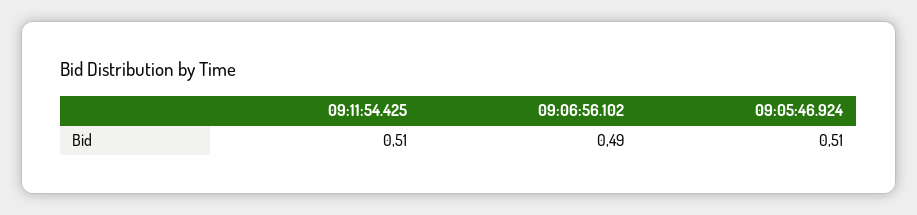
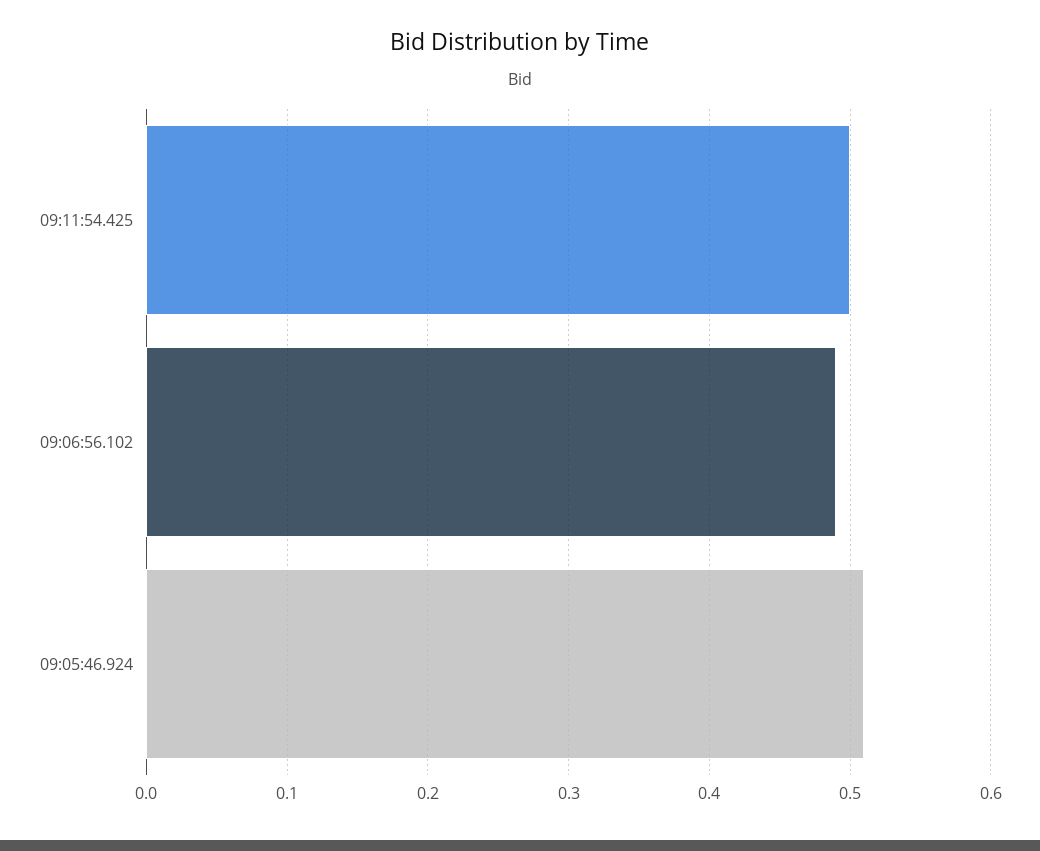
  {
-   "09:11:54.425": 0.51,
+   "09:11:54.425": 0.5,
    "09:06:56.102": 0.49,
    "09:05:46.924": 0.51
  }

